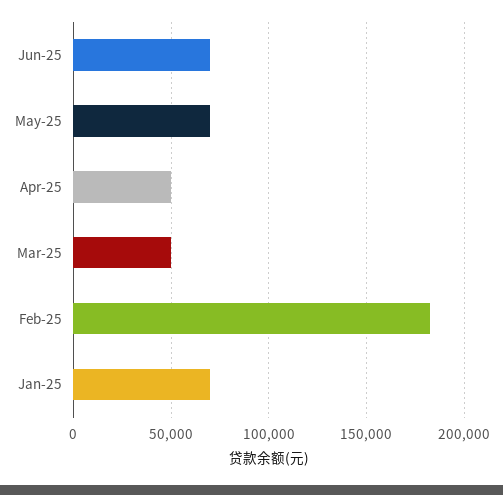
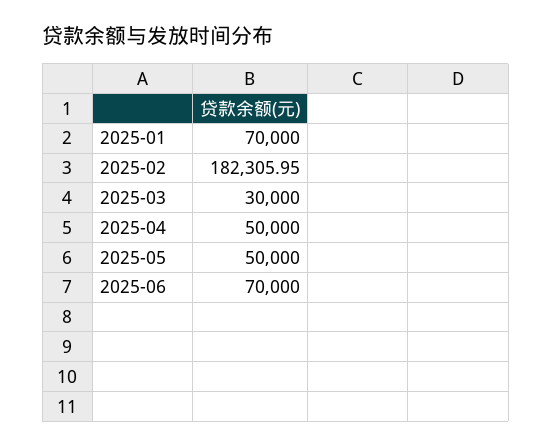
  {
    "Jun-25": 70000,
-   "May-25": 70000,
+   "May-25": 50000,
    "Apr-25": 50000,
-   "Mar-25": 50000,
+   "Mar-25": 30000,
    "Feb-25": 182305.95,
    "Jan-25": 70000
  }

